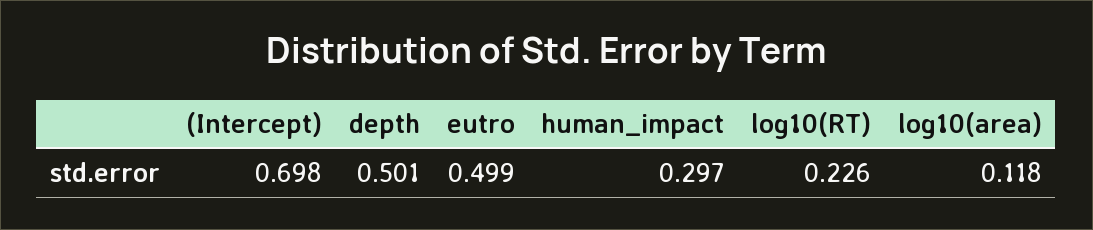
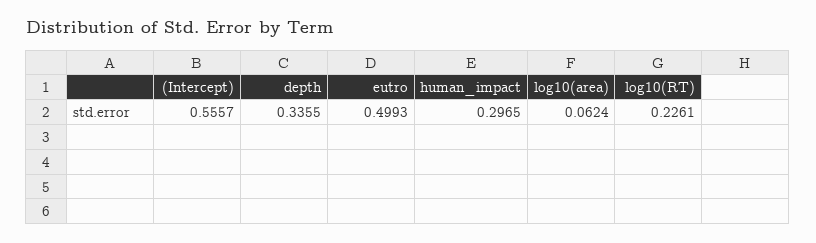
  {
-   "(Intercept)": 0.698,
+   "(Intercept)": 0.5557,
-   "depth": 0.501,
+   "depth": 0.3355,
    "eutro": 0.4993,
    "human_impact": 0.2965,
    "log10(RT)": 0.2261,
-   "log10(area)": 0.118
+   "log10(area)": 0.0624
  }

